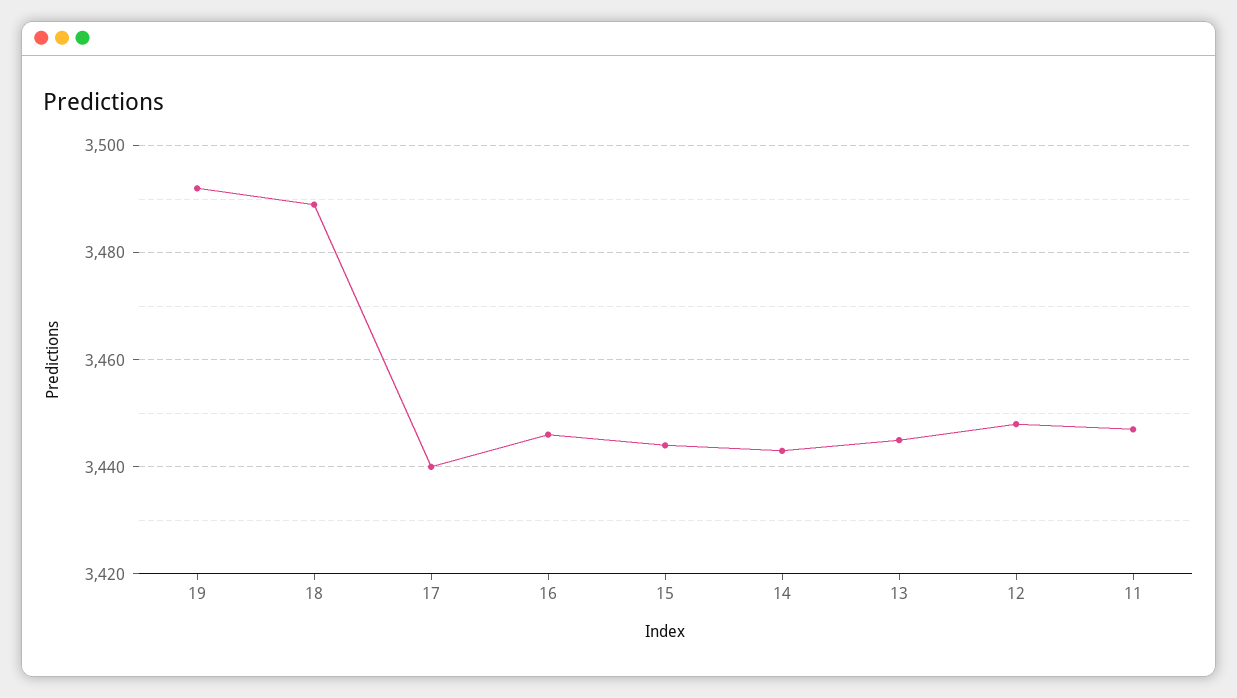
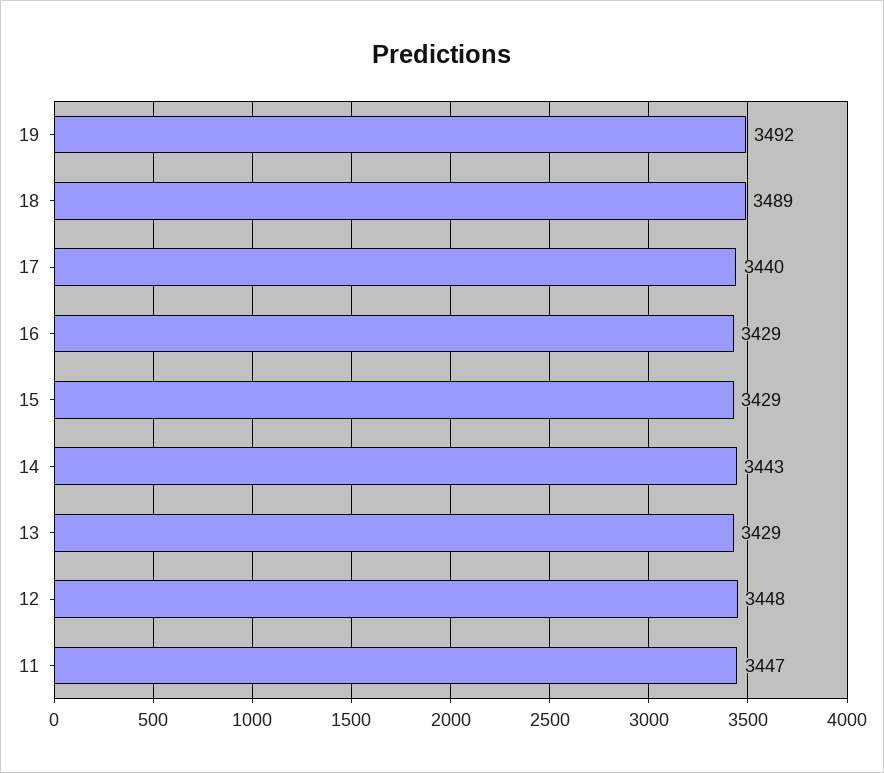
  {
    "19": 3492,
    "18": 3489,
    "17": 3440,
-   "16": 3445,
+   "16": 3429,
-   "15": 3445,
+   "15": 3429,
    "14": 3443,
-   "13": 3445,
+   "13": 3429,
    "12": 3448,
    "11": 3447
  }

